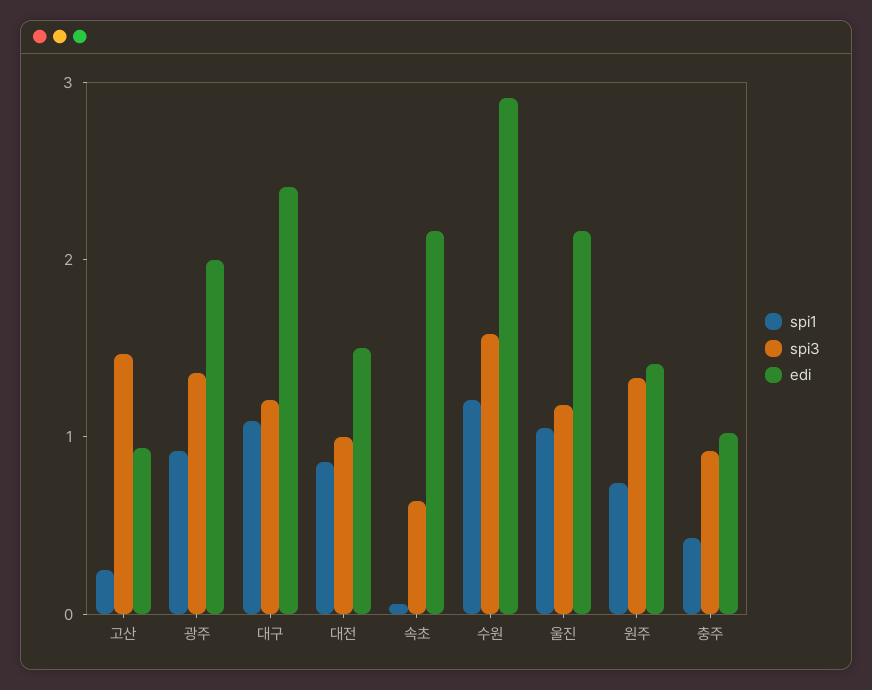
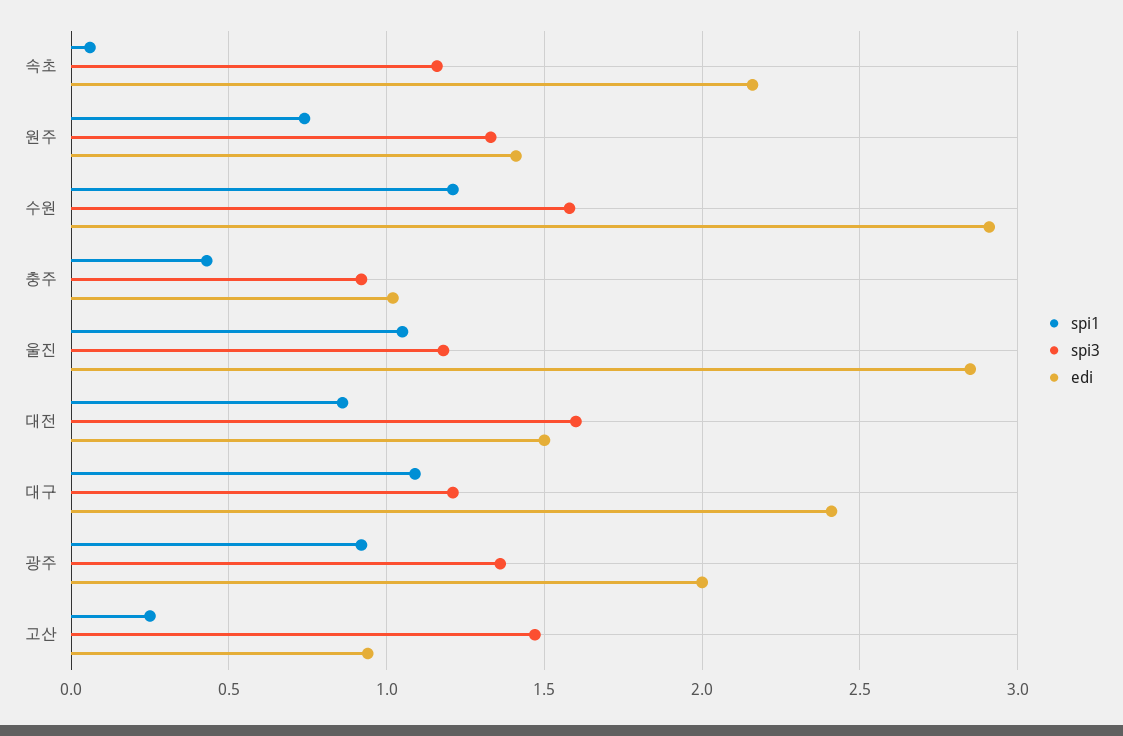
  {
    "spi1": {
      "고산": 0.25,
      "광주": 0.9,
      "대구": 1.1,
      "대전": 0.85,
      "속초": 0.05,
      "수원": 1.2,
      "울진": 1.05,
      "원주": 0.75,
      "충주": 0.45
    },
    "spi3": {
      "고산": 1.45,
      "광주": 1.35,
      "대구": 1.2,
-     "대전": 1,
+     "대전": 1.6,
-     "속초": 0.6,
+     "속초": 1.15,
      "수원": 1.6,
      "울진": 1.2,
      "원주": 1.35,
      "충주": 0.9
    },
    "edi": {
      "고산": 0.95,
      "광주": 2,
      "대구": 2.4,
      "대전": 1.5,
      "속초": 2.15,
      "수원": 2.9,
-     "울진": 2.2,
+     "울진": 2.85,
      "원주": 1.4,
      "충주": 1
    }
  }

